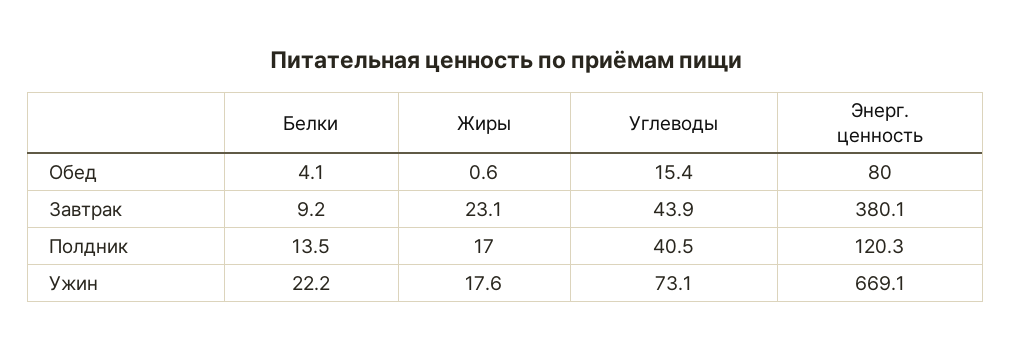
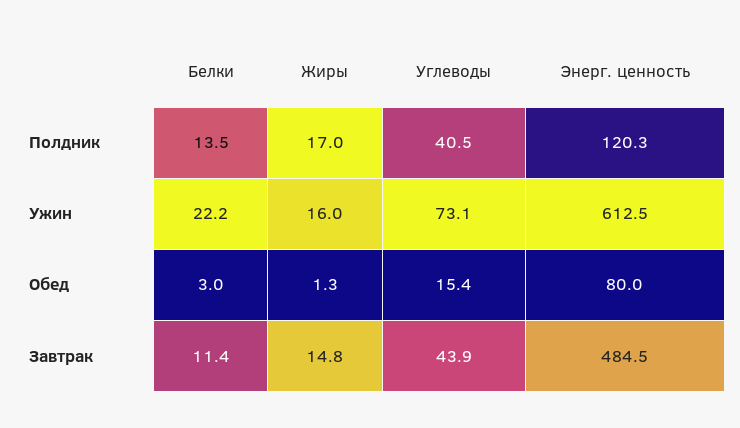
  {
    "Белки": {
-     "Обед": 4.1,
+     "Обед": 3,
-     "Завтрак": 9.2,
+     "Завтрак": 11.4,
      "Полдник": 13.5,
      "Ужин": 22.2
    },
    "Жиры": {
-     "Обед": 0.6,
+     "Обед": 1.3,
-     "Завтрак": 23.1,
+     "Завтрак": 14.8,
      "Полдник": 17,
-     "Ужин": 17.6
+     "Ужин": 16
    },
    "Углеводы": {
      "Обед": 15.4,
      "Завтрак": 43.9,
      "Полдник": 40.5,
      "Ужин": 73.1
    },
    "Энерг. ценность": {
      "Обед": 80,
-     "Завтрак": 380.1,
+     "Завтрак": 484.5,
      "Полдник": 120.3,
-     "Ужин": 669.1
+     "Ужин": 612.5
    }
  }

